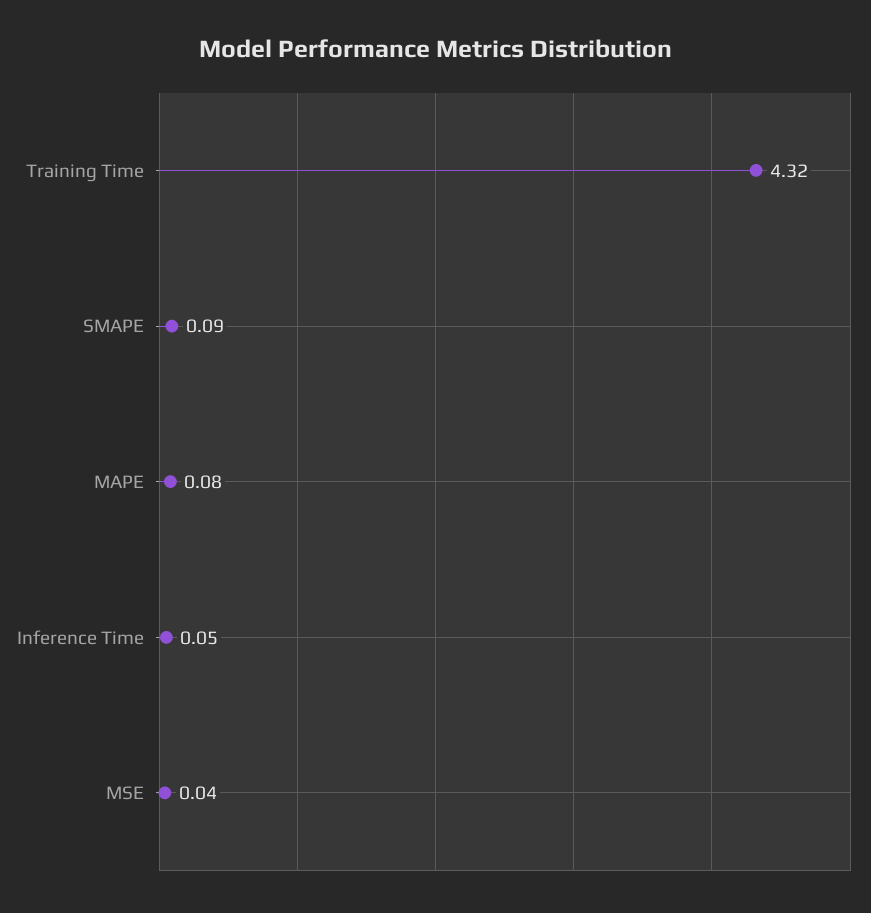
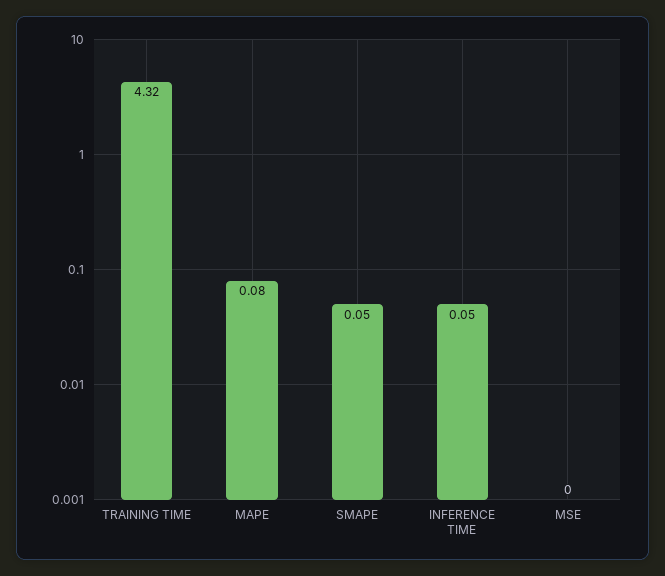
  {
    "Training Time": 4.32,
-   "SMAPE": 0.09,
+   "SMAPE": 0.05,
    "MAPE": 0.08,
    "Inference Time": 0.05,
-   "MSE": 0.04
+   "MSE": 0
  }

